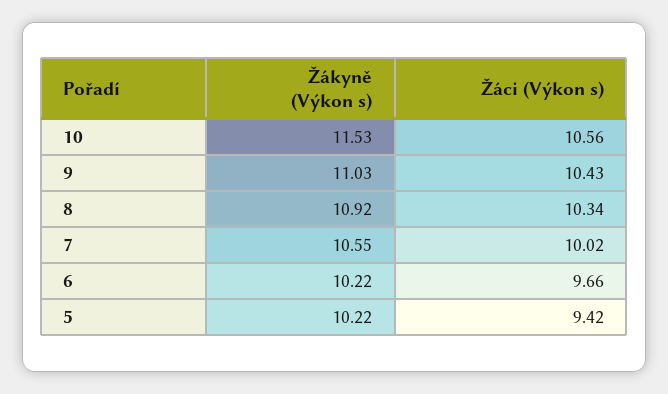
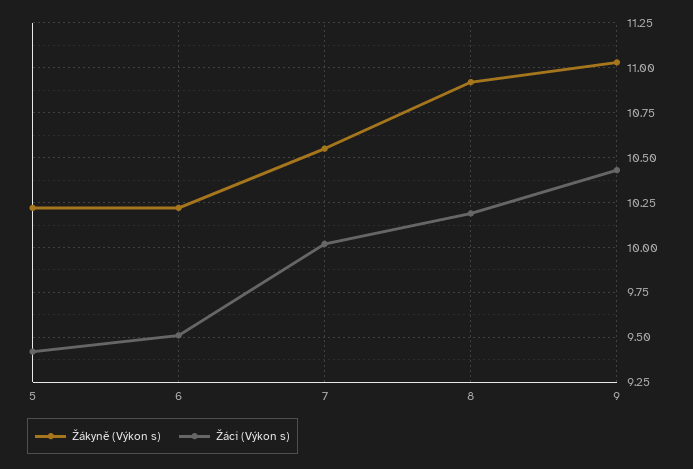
  {
    "Žákyně (Výkon s)": {
-     "10": 11.53,
      "9": 11.03,
      "8": 10.92,
      "7": 10.55,
      "6": 10.22,
      "5": 10.22
    },
    "Žáci (Výkon s)": {
-     "10": 10.56,
      "9": 10.43,
-     "8": 10.34,
+     "8": 10.2,
      "7": 10.02,
-     "6": 9.66,
+     "6": 9.5,
      "5": 9.42
    }
  }

